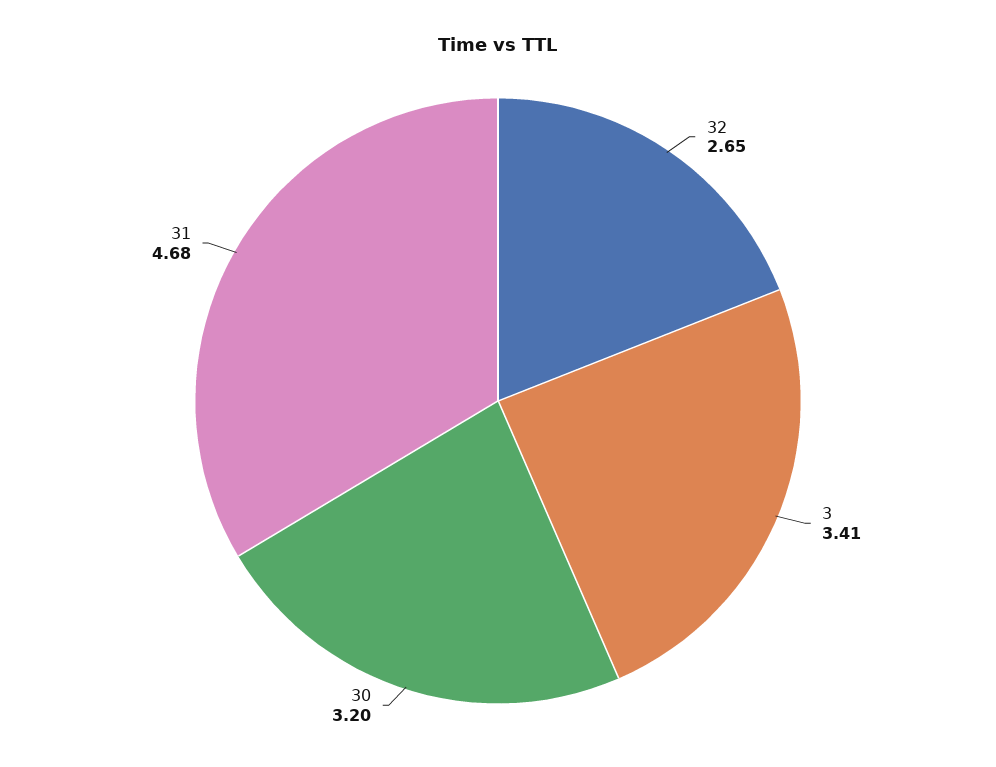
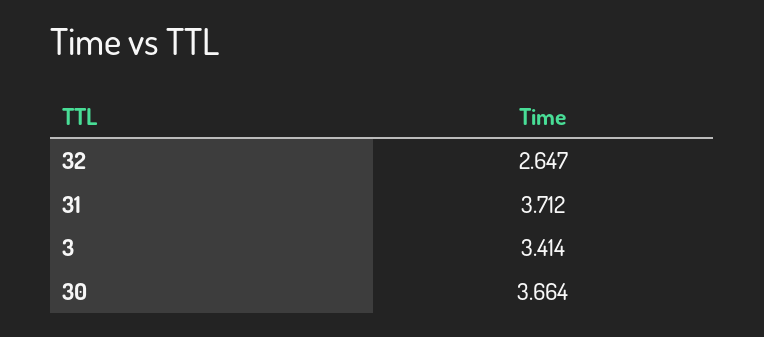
  {
    "32": 2.647,
    "3": 3.414,
-   "30": 3.2,
+   "30": 3.664,
-   "31": 4.68
+   "31": 3.712
  }

